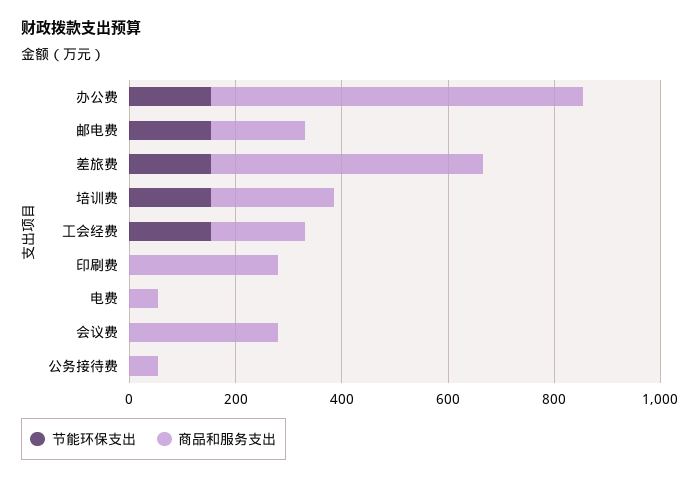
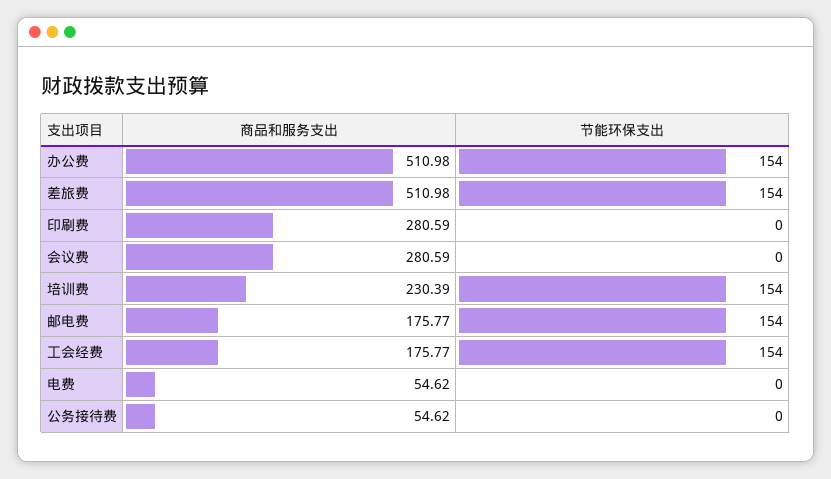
  {
    "节能环保支出": {
      "办公费": 154,
      "邮电费": 154,
      "差旅费": 154,
      "培训费": 154,
      "工会经费": 154,
      "印刷费": 0,
      "电费": 0,
      "会议费": 0,
      "公务接待费": 0
    },
    "商品和服务支出": {
-     "办公费": 700,
+     "办公费": 510.98,
      "邮电费": 175.77,
      "差旅费": 510.98,
      "培训费": 230.39,
      "工会经费": 175.77,
      "印刷费": 280.59,
      "电费": 54.62,
      "会议费": 280.59,
      "公务接待费": 54.62
    }
  }

